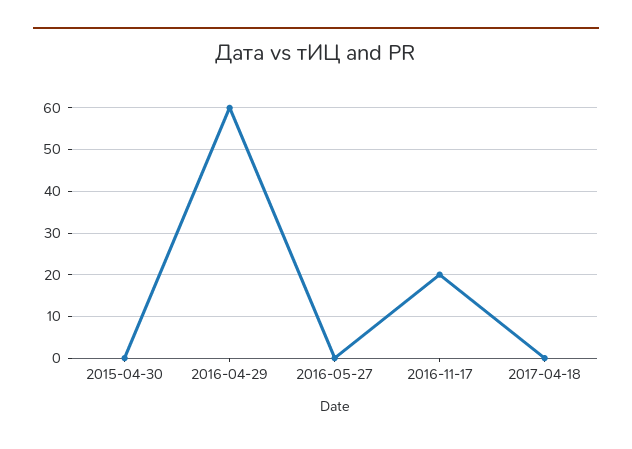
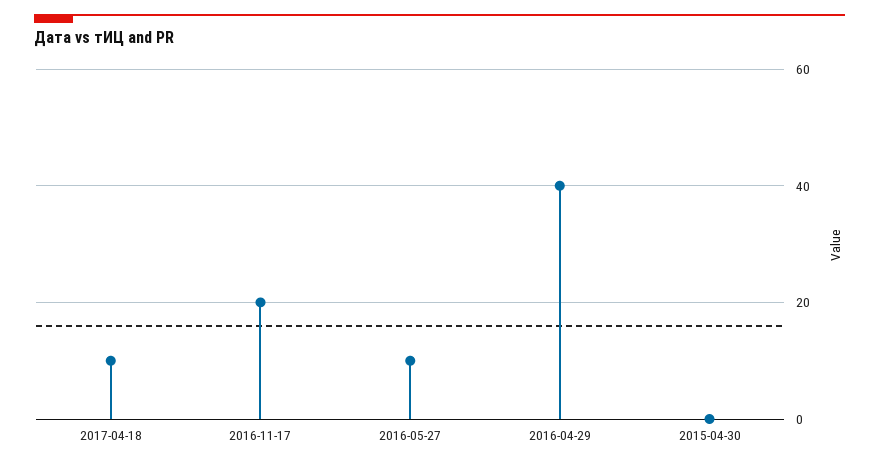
  {
    "2015-04-30": 0,
-   "2016-04-29": 60,
+   "2016-04-29": 40,
-   "2016-05-27": 0,
+   "2016-05-27": 10,
    "2016-11-17": 20,
-   "2017-04-18": 0
+   "2017-04-18": 10
  }

